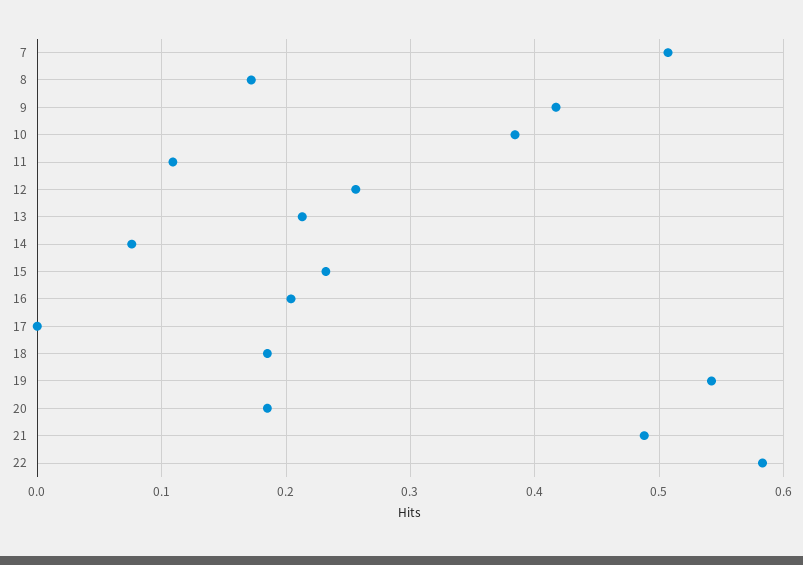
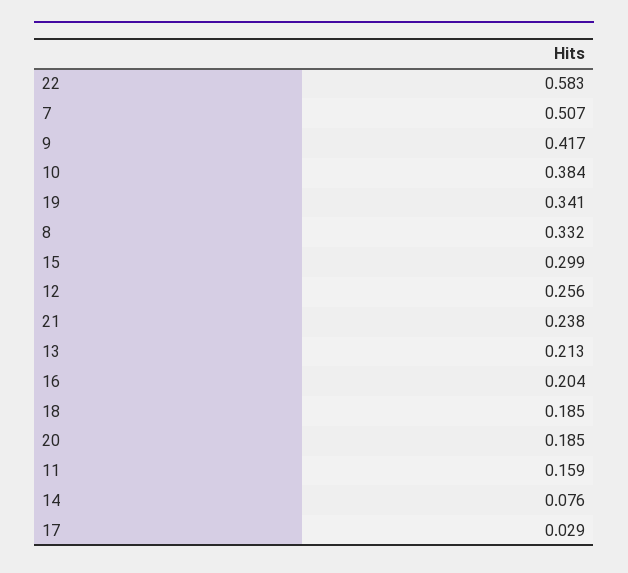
  {
    "7": 0.507,
-   "8": 0.17,
+   "8": 0.332,
    "9": 0.417,
    "10": 0.384,
-   "11": 0.11,
+   "11": 0.159,
    "12": 0.256,
    "13": 0.213,
    "14": 0.076,
-   "15": 0.23,
+   "15": 0.299,
    "16": 0.204,
-   "17": 0,
+   "17": 0.029,
    "18": 0.185,
-   "19": 0.54,
+   "19": 0.341,
    "20": 0.185,
-   "21": 0.49,
+   "21": 0.238,
    "22": 0.583
  }

